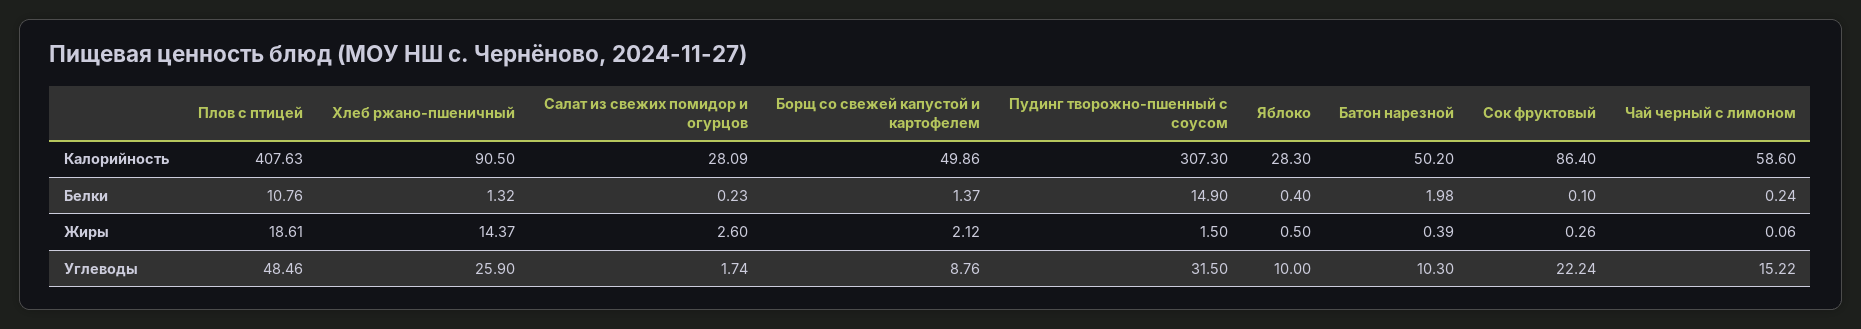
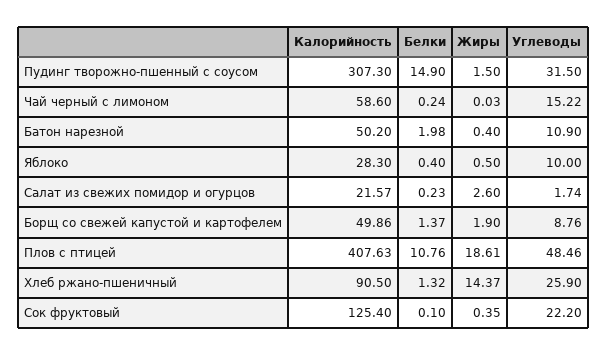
  {
    "Плов с птицей": {
      "Калорийность": 407.63,
      "Белки": 10.76,
      "Жиры": 18.61,
      "Углеводы": 48.46
    },
    "Хлеб ржано-пшеничный": {
      "Калорийность": 90.5,
      "Белки": 1.32,
      "Жиры": 14.37,
      "Углеводы": 25.9
    },
    "Салат из свежих помидор и огурцов": {
-     "Калорийность": 28.09,
+     "Калорийность": 21.57,
      "Белки": 0.23,
      "Жиры": 2.6,
      "Углеводы": 1.74
    },
    "Борщ со свежей капустой и картофелем": {
      "Калорийность": 49.86,
      "Белки": 1.37,
-     "Жиры": 2.12,
+     "Жиры": 1.9,
      "Углеводы": 8.76
    },
    "Пудинг творожно-пшенный с соусом": {
      "Калорийность": 307.3,
      "Белки": 14.9,
      "Жиры": 1.5,
      "Углеводы": 31.5
    },
    "Яблоко": {
      "Калорийность": 28.3,
      "Белки": 0.4,
      "Жиры": 0.5,
      "Углеводы": 10
    },
    "Батон нарезной": {
      "Калорийность": 50.2,
      "Белки": 1.98,
-     "Жиры": 0.39,
+     "Жиры": 0.4,
-     "Углеводы": 10.3
+     "Углеводы": 10.9
    },
    "Сок фруктовый": {
-     "Калорийность": 86.4,
+     "Калорийность": 125.4,
      "Белки": 0.1,
-     "Жиры": 0.26,
+     "Жиры": 0.35,
-     "Углеводы": 22.24
+     "Углеводы": 22.2
    },
    "Чай черный с лимоном": {
      "Калорийность": 58.6,
      "Белки": 0.24,
-     "Жиры": 0.06,
+     "Жиры": 0.03,
      "Углеводы": 15.22
    }
  }

